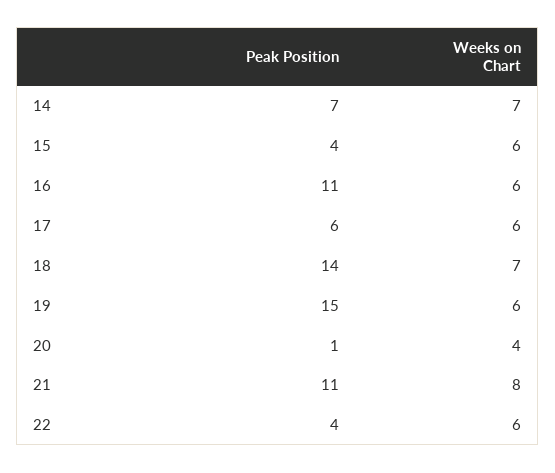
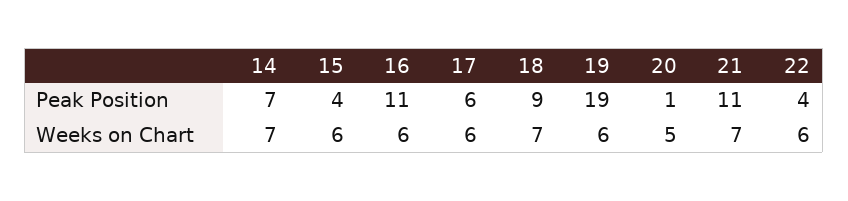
  {
    "Peak Position": {
      "14": 7,
      "15": 4,
      "16": 11,
      "17": 6,
-     "18": 14,
+     "18": 9,
-     "19": 15,
+     "19": 19,
      "20": 1,
      "21": 11,
      "22": 4
    },
    "Weeks on Chart": {
      "14": 7,
      "15": 6,
      "16": 6,
      "17": 6,
      "18": 7,
      "19": 6,
-     "20": 4,
+     "20": 5,
-     "21": 8,
+     "21": 7,
      "22": 6
    }
  }

